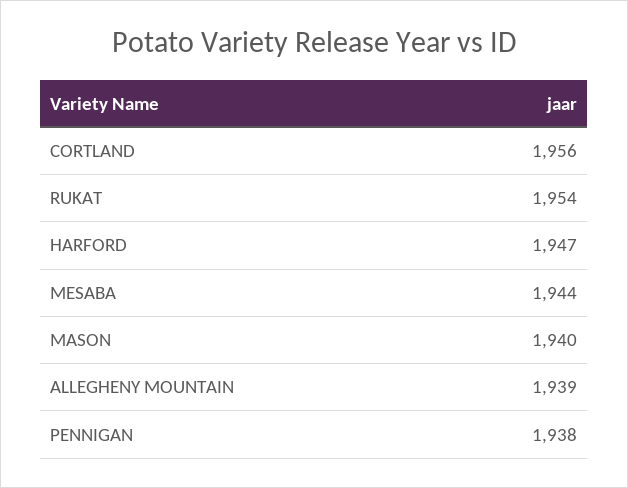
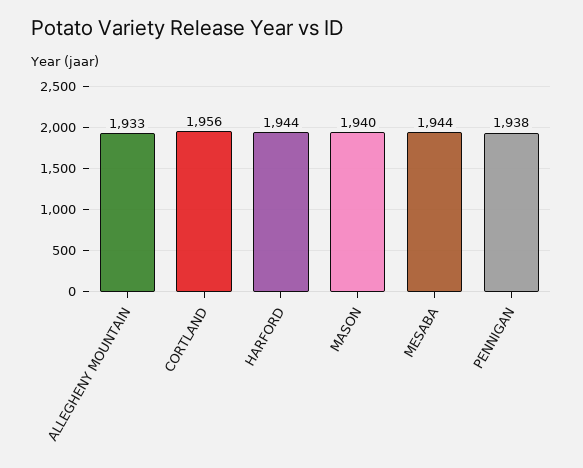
  {
    "CORTLAND": 1956,
-   "RUKAT": 1954,
-   "HARFORD": 1947,
+   "HARFORD": 1944,
    "MESABA": 1944,
    "MASON": 1940,
-   "ALLEGHENY MOUNTAIN": 1939,
+   "ALLEGHENY MOUNTAIN": 1933,
    "PENNIGAN": 1938
  }

